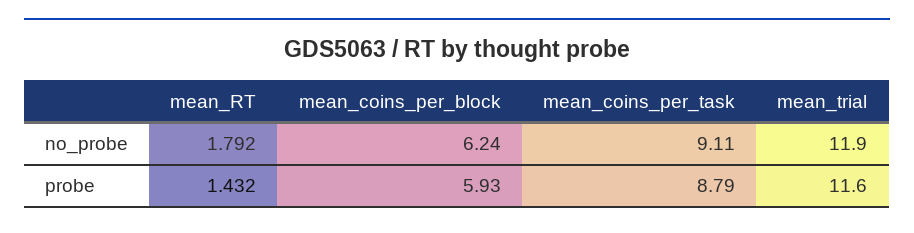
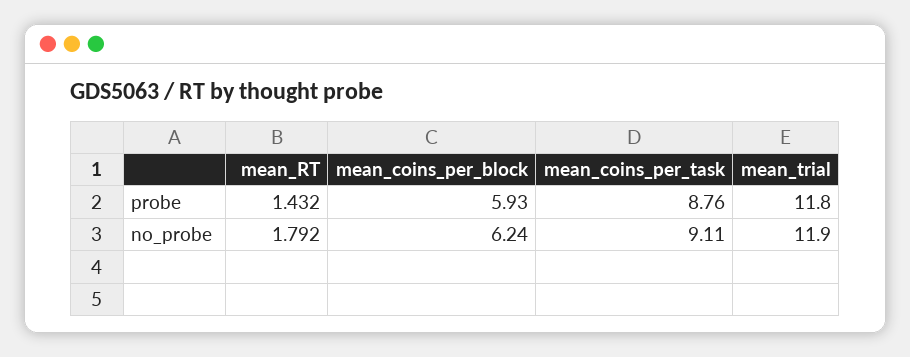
  {
    "mean_RT": {
      "no_probe": 1.792,
      "probe": 1.432
    },
    "mean_coins_per_block": {
      "no_probe": 6.24,
      "probe": 5.93
    },
    "mean_coins_per_task": {
      "no_probe": 9.11,
-     "probe": 8.79
+     "probe": 8.76
    },
    "mean_trial": {
      "no_probe": 11.9,
-     "probe": 11.6
+     "probe": 11.8
    }
  }

